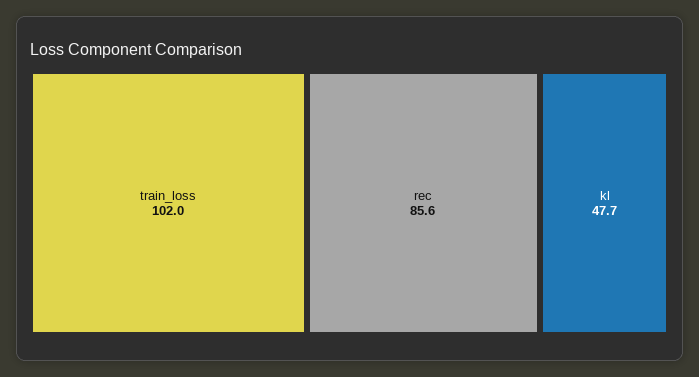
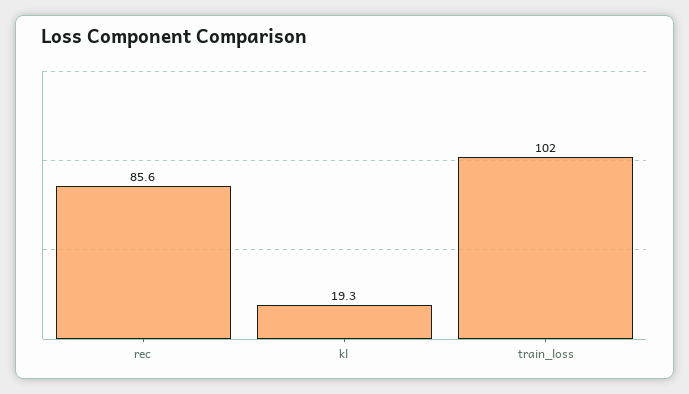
  {
    "train_loss": 102,
    "rec": 85.6,
-   "kl": 47.7
+   "kl": 19.3
  }

